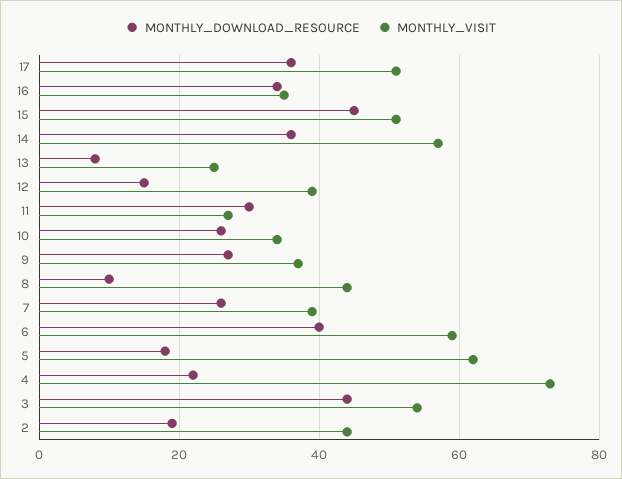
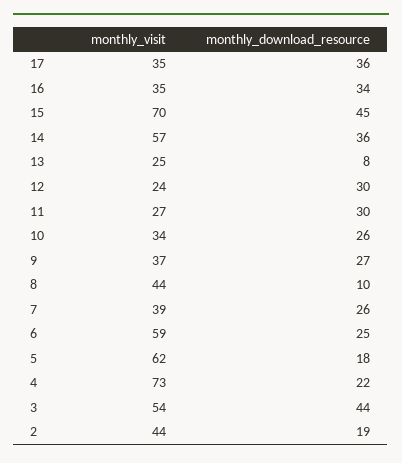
  {
    "MONTHLY_DOWNLOAD_RESOURCE": {
      "17": 36,
      "16": 34,
      "15": 45,
      "14": 36,
      "13": 8,
-     "12": 15,
+     "12": 30,
      "11": 30,
      "10": 26,
      "9": 27,
      "8": 10,
      "7": 26,
-     "6": 40,
+     "6": 25,
      "5": 18,
      "4": 22,
      "3": 44,
      "2": 19
    },
    "MONTHLY_VISIT": {
-     "17": 50,
+     "17": 35,
      "16": 35,
-     "15": 50,
+     "15": 70,
      "14": 57,
      "13": 25,
-     "12": 40,
+     "12": 24,
      "11": 27,
      "10": 34,
      "9": 37,
      "8": 44,
      "7": 39,
      "6": 59,
      "5": 62,
      "4": 73,
      "3": 54,
      "2": 44
    }
  }

